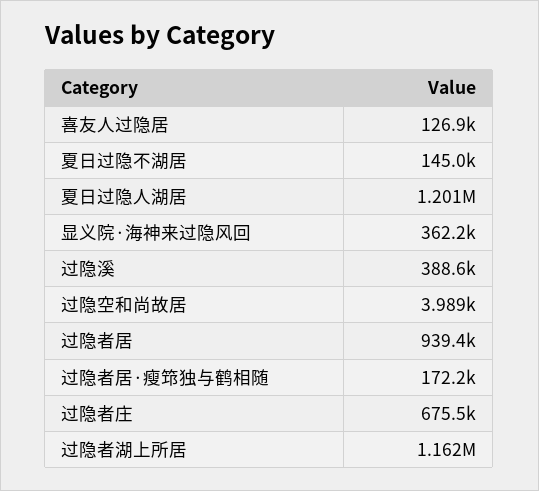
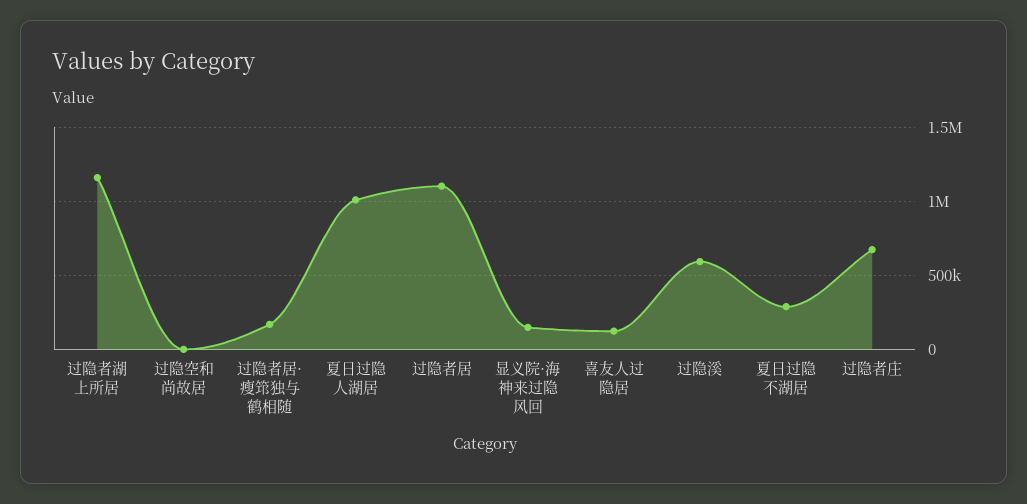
  {
    "喜友人过隐居": 126900,
-   "夏日过隐不湖居": 145000,
+   "夏日过隐不湖居": 300000,
-   "夏日过隐人湖居": 1201000,
+   "夏日过隐人湖居": 1000000,
-   "显义院·海神来过隐风回": 362200,
+   "显义院·海神来过隐风回": 150000,
-   "过隐溪": 388600,
+   "过隐溪": 600000,
    "过隐空和尚故居": 3989,
-   "过隐者居": 939400,
+   "过隐者居": 1100000,
    "过隐者居·瘦筇独与鹤相随": 172200,
    "过隐者庄": 675500,
    "过隐者湖上所居": 1162000
  }

